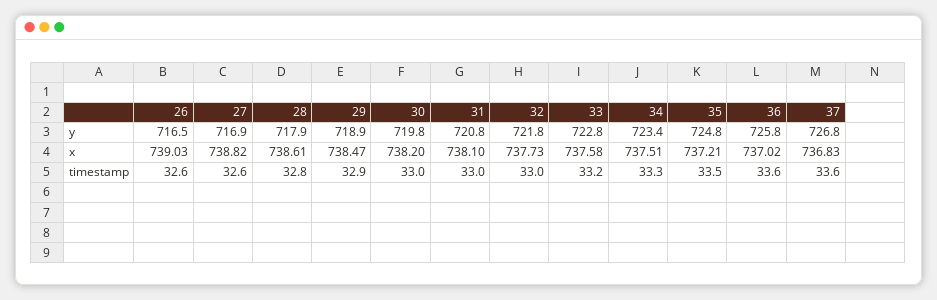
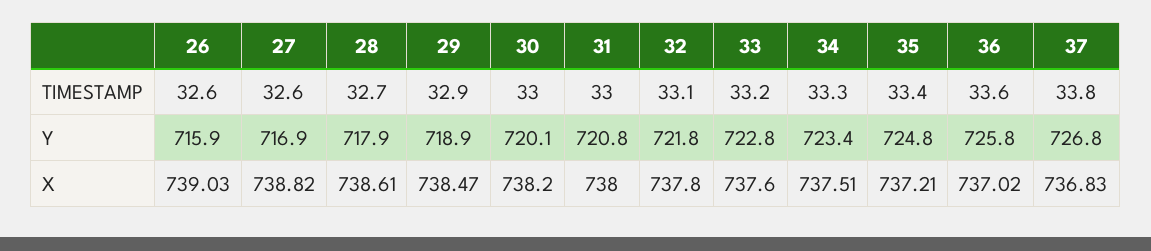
  {
    "26": {
-     "y": 716.5,
+     "y": 715.9,
      "x": 739.03,
      "timestamp": 32.6
    },
    "27": {
      "y": 716.9,
      "x": 738.82,
      "timestamp": 32.6
    },
    "28": {
      "y": 717.9,
      "x": 738.61,
-     "timestamp": 32.8
+     "timestamp": 32.7
    },
    "29": {
      "y": 718.9,
      "x": 738.47,
      "timestamp": 32.9
    },
    "30": {
-     "y": 719.8,
+     "y": 720.1,
      "x": 738.2,
      "timestamp": 33
    },
    "31": {
      "y": 720.8,
-     "x": 738.1,
+     "x": 738,
      "timestamp": 33
    },
    "32": {
      "y": 721.8,
-     "x": 737.73,
+     "x": 737.8,
-     "timestamp": 33
+     "timestamp": 33.1
    },
    "33": {
      "y": 722.8,
-     "x": 737.58,
+     "x": 737.6,
      "timestamp": 33.2
    },
    "34": {
      "y": 723.4,
      "x": 737.51,
      "timestamp": 33.3
    },
    "35": {
      "y": 724.8,
      "x": 737.21,
-     "timestamp": 33.5
+     "timestamp": 33.4
    },
    "36": {
      "y": 725.8,
      "x": 737.02,
      "timestamp": 33.6
    },
    "37": {
      "y": 726.8,
      "x": 736.83,
-     "timestamp": 33.6
+     "timestamp": 33.8
    }
  }

